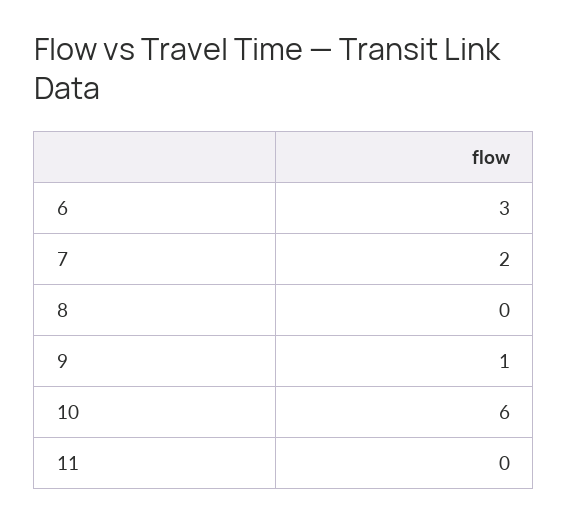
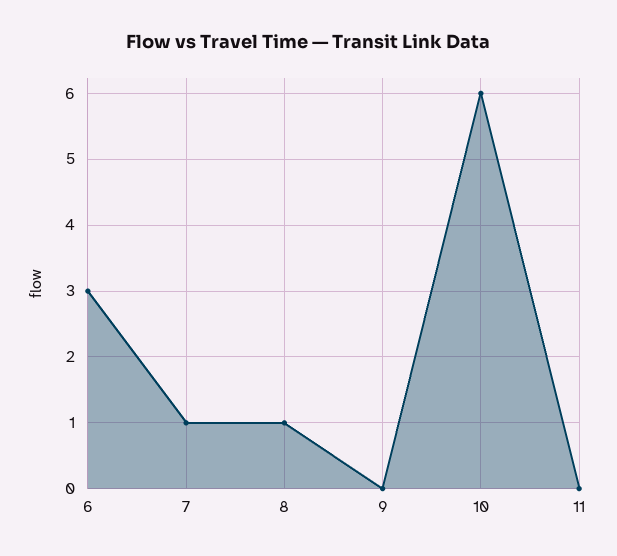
  {
    "6": 3,
-   "7": 2,
+   "7": 1,
-   "8": 0,
+   "8": 1,
-   "9": 1,
+   "9": 0,
    "10": 6,
    "11": 0
  }

